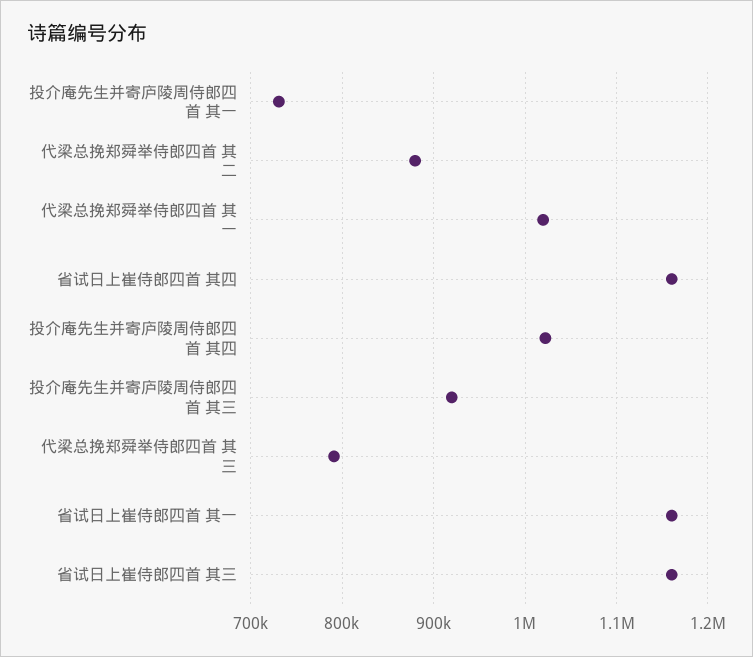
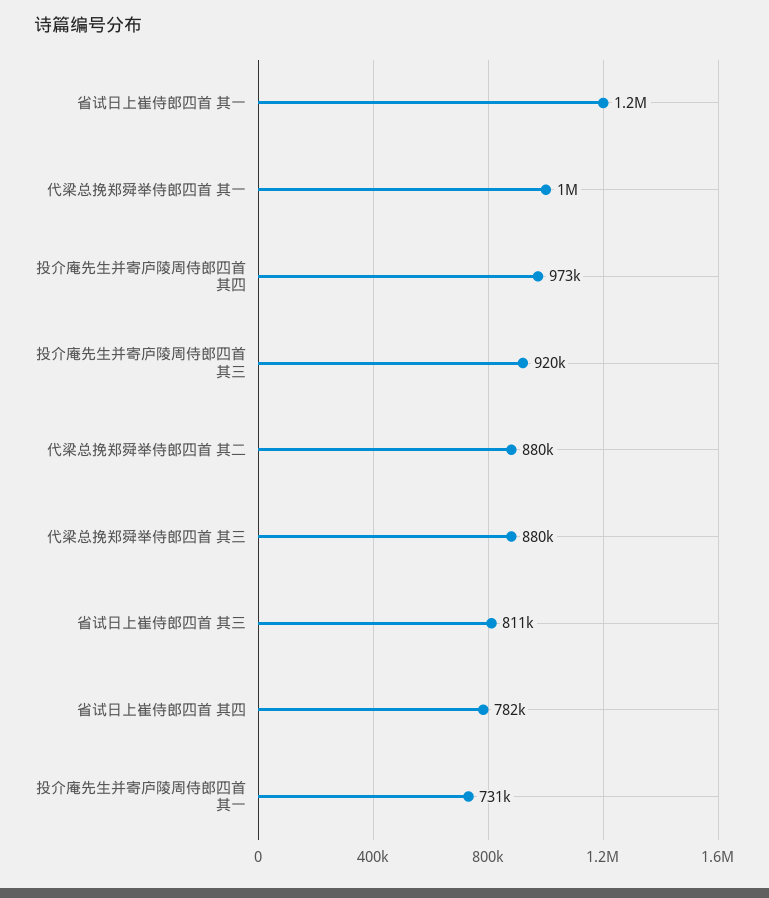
  {
    "投介庵先生并寄庐陵周侍郎四首 其一": 731000,
    "代梁总挽郑舜举侍郎四首 其二": 880000,
    "代梁总挽郑舜举侍郎四首 其一": 1000000,
-   "省试日上崔侍郎四首 其四": 1160000,
+   "省试日上崔侍郎四首 其四": 782000,
-   "投介庵先生并寄庐陵周侍郎四首 其四": 1020000,
+   "投介庵先生并寄庐陵周侍郎四首 其四": 973000,
    "投介庵先生并寄庐陵周侍郎四首 其三": 920000,
-   "代梁总挽郑舜举侍郎四首 其三": 790000,
+   "代梁总挽郑舜举侍郎四首 其三": 880000,
    "省试日上崔侍郎四首 其一": 1200000,
-   "省试日上崔侍郎四首 其三": 1160000
+   "省试日上崔侍郎四首 其三": 811000
  }

